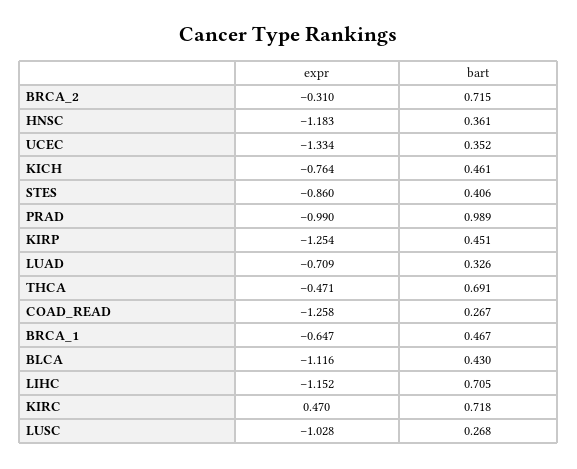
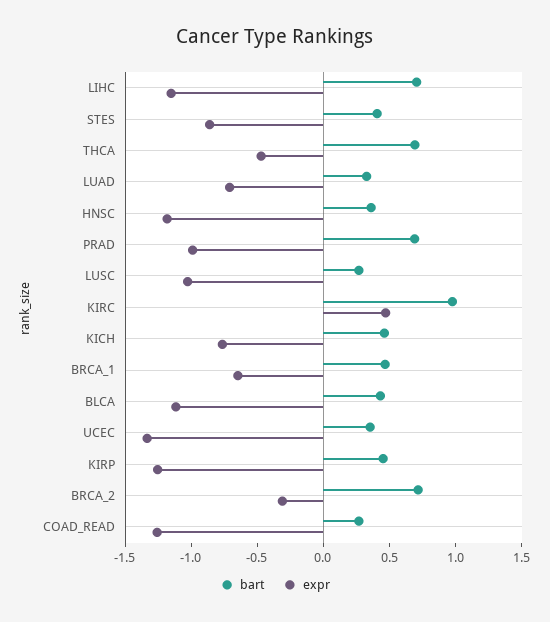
  {
    "expr": {
      "BRCA_2": -0.31,
      "HNSC": -1.183,
      "UCEC": -1.334,
      "KICH": -0.764,
      "STES": -0.86,
      "PRAD": -0.99,
      "KIRP": -1.254,
      "LUAD": -0.709,
      "THCA": -0.471,
      "COAD_READ": -1.258,
      "BRCA_1": -0.647,
      "BLCA": -1.116,
      "LIHC": -1.152,
      "KIRC": 0.47,
      "LUSC": -1.028
    },
    "bart": {
      "BRCA_2": 0.715,
      "HNSC": 0.361,
      "UCEC": 0.352,
      "KICH": 0.461,
      "STES": 0.406,
-     "PRAD": 0.989,
+     "PRAD": 0.7,
      "KIRP": 0.451,
      "LUAD": 0.326,
      "THCA": 0.691,
      "COAD_READ": 0.267,
      "BRCA_1": 0.467,
      "BLCA": 0.43,
      "LIHC": 0.705,
-     "KIRC": 0.718,
+     "KIRC": 1,
      "LUSC": 0.268
    }
  }

